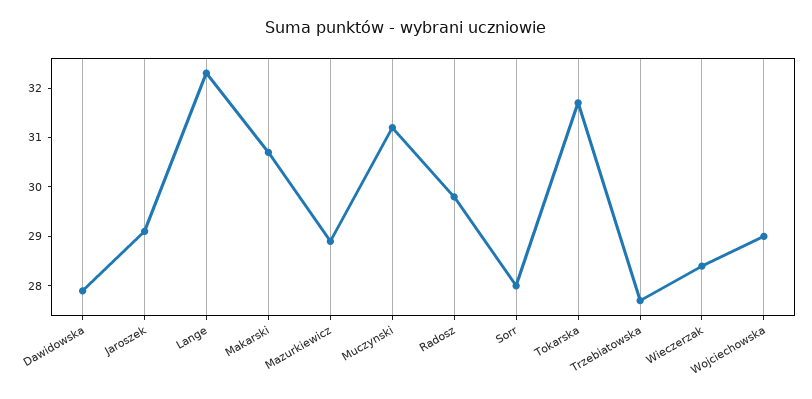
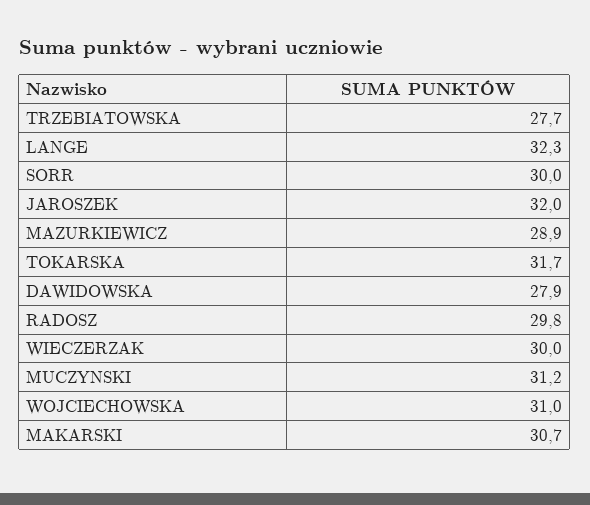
  {
    "Dawidowska": 27.9,
-   "Jaroszek": 29,
+   "Jaroszek": 32,
    "Lange": 32.3,
    "Makarski": 30.7,
    "Mazurkiewicz": 28.9,
    "Muczynski": 31.2,
    "Radosz": 29.8,
-   "Sorr": 28,
+   "Sorr": 30,
    "Tokarska": 31.7,
    "Trzebiatowska": 27.7,
-   "Wieczerzak": 28.5,
+   "Wieczerzak": 30,
-   "Wojciechowska": 29
+   "Wojciechowska": 31
  }

